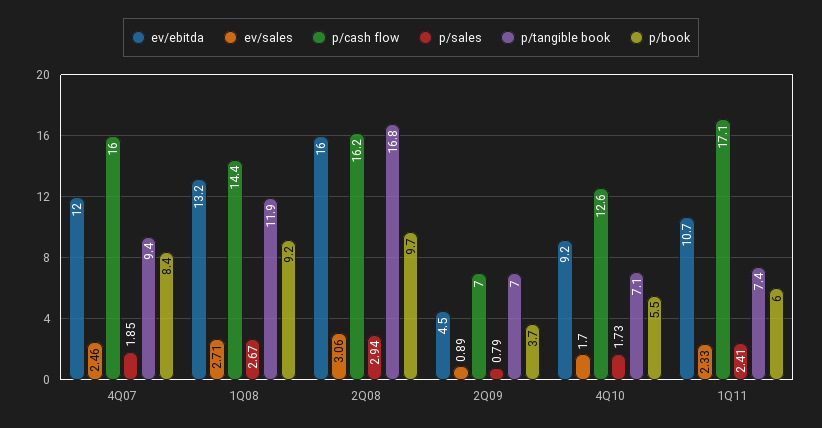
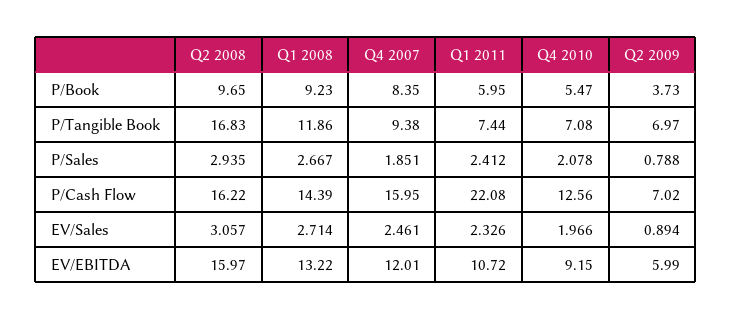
  {
    "ev/ebitda": {
      "4Q07": 12.01,
      "1Q08": 13.22,
      "2Q08": 15.97,
-     "2Q09": 4.5,
+     "2Q09": 5.99,
      "4Q10": 9.15,
      "1Q11": 10.72
    },
    "ev/sales": {
      "4Q07": 2.461,
      "1Q08": 2.714,
      "2Q08": 3.057,
      "2Q09": 0.894,
-     "4Q10": 1.7,
+     "4Q10": 1.966,
      "1Q11": 2.326
    },
    "p/cash flow": {
      "4Q07": 15.95,
      "1Q08": 14.39,
      "2Q08": 16.22,
      "2Q09": 7.02,
      "4Q10": 12.56,
-     "1Q11": 17.1
+     "1Q11": 22.08
    },
    "p/sales": {
      "4Q07": 1.851,
      "1Q08": 2.667,
      "2Q08": 2.935,
      "2Q09": 0.788,
-     "4Q10": 1.73,
+     "4Q10": 2.078,
      "1Q11": 2.412
    },
    "p/tangible book": {
      "4Q07": 9.38,
      "1Q08": 11.86,
      "2Q08": 16.83,
      "2Q09": 6.97,
      "4Q10": 7.08,
      "1Q11": 7.44
    },
    "p/book": {
      "4Q07": 8.35,
      "1Q08": 9.23,
      "2Q08": 9.65,
      "2Q09": 3.73,
      "4Q10": 5.47,
      "1Q11": 5.95
    }
  }

